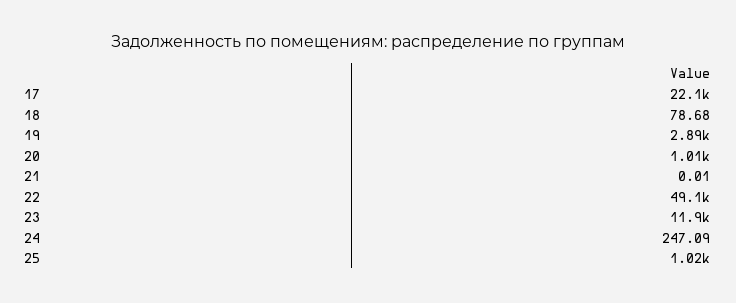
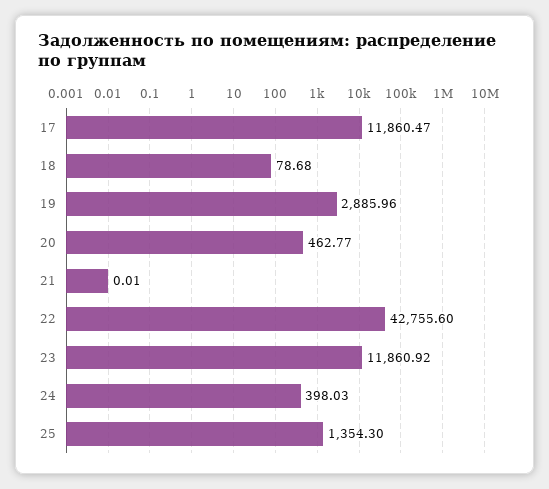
  {
-   "17": 22100,
+   "17": 11860.47,
    "18": 78.68,
    "19": 2885.96,
-   "20": 1010,
+   "20": 462.77,
    "21": 0.01,
-   "22": 49100,
+   "22": 42755.6,
    "23": 11860.92,
-   "24": 247.09,
+   "24": 398.03,
-   "25": 1020
+   "25": 1354.3
  }

